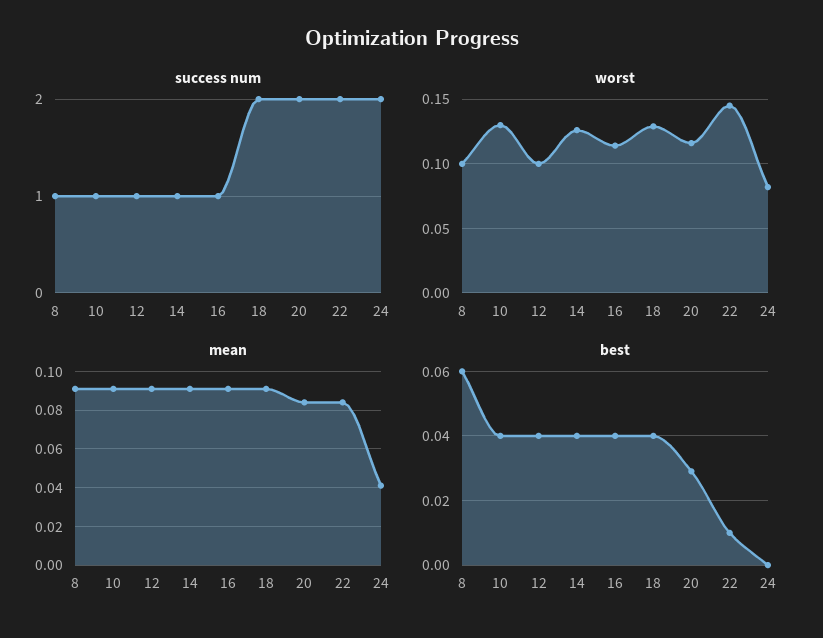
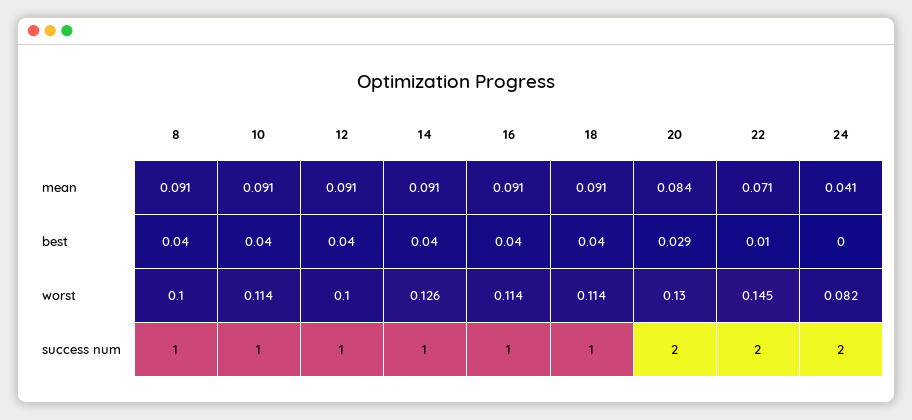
  {
    "success num": {
      "8": 1,
      "10": 1,
      "12": 1,
      "14": 1,
      "16": 1,
-     "18": 2,
+     "18": 1,
      "20": 2,
      "22": 2,
      "24": 2
    },
    "worst": {
      "8": 0.1,
-     "10": 0.13,
+     "10": 0.114,
      "12": 0.1,
      "14": 0.126,
      "16": 0.114,
-     "18": 0.13,
+     "18": 0.114,
-     "20": 0.115,
+     "20": 0.13,
      "22": 0.145,
      "24": 0.082
    },
    "mean": {
      "8": 0.091,
      "10": 0.091,
      "12": 0.091,
      "14": 0.091,
      "16": 0.091,
      "18": 0.091,
      "20": 0.084,
-     "22": 0.085,
+     "22": 0.071,
      "24": 0.041
    },
    "best": {
-     "8": 0.06,
+     "8": 0.04,
      "10": 0.04,
      "12": 0.04,
      "14": 0.04,
      "16": 0.04,
      "18": 0.04,
      "20": 0.029,
      "22": 0.01,
      "24": 0
    }
  }

